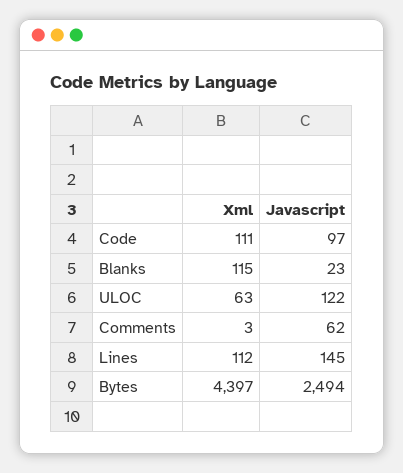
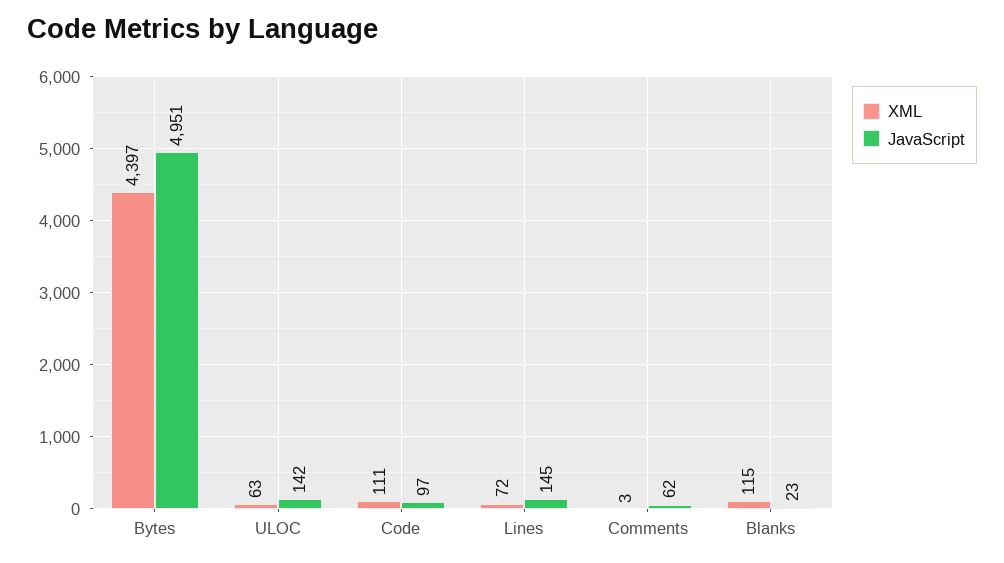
  {
    "Xml": {
      "Code": 111,
      "Blanks": 115,
      "ULOC": 63,
      "Comments": 3,
-     "Lines": 112,
+     "Lines": 72,
      "Bytes": 4397
    },
    "Javascript": {
      "Code": 97,
      "Blanks": 23,
-     "ULOC": 122,
+     "ULOC": 142,
      "Comments": 62,
      "Lines": 145,
-     "Bytes": 2494
+     "Bytes": 4951
    }
  }

